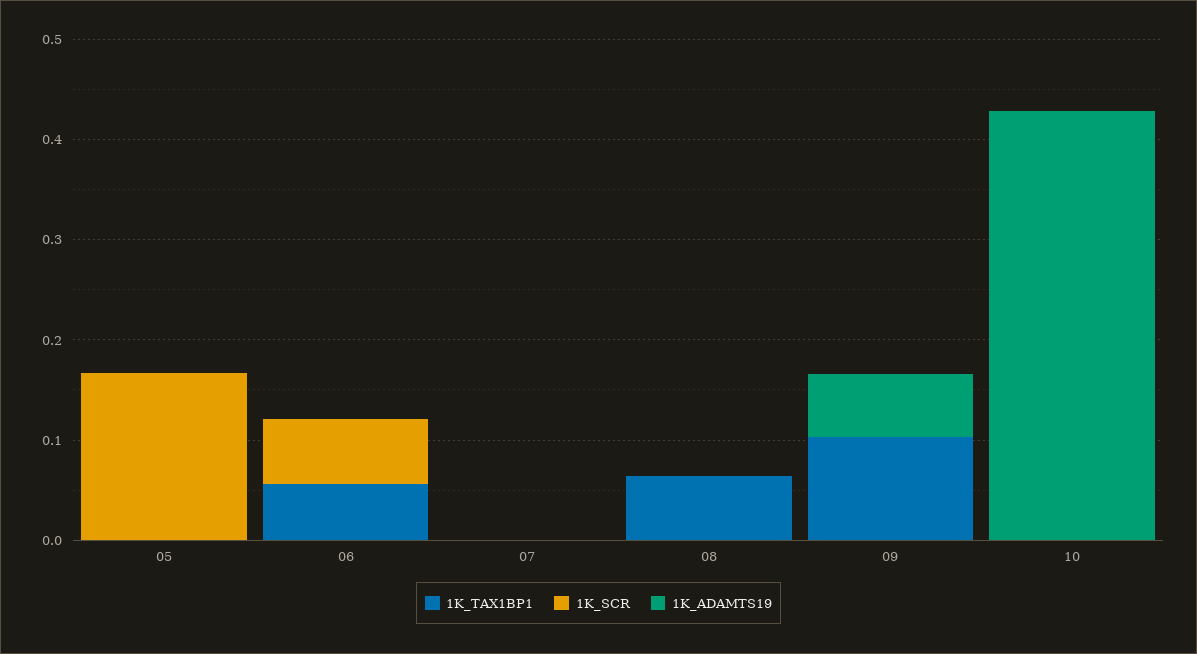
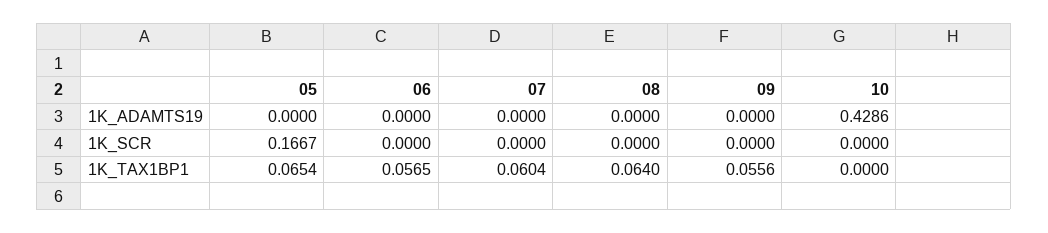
  {
    "1K_TAX1BP1": {
-     "05": 0,
+     "05": 0.0654,
      "06": 0.0565,
-     "07": 0,
+     "07": 0.0604,
      "08": 0.064,
-     "09": 0.1,
+     "09": 0.0556,
      "10": 0
    },
    "1K_SCR": {
      "05": 0.1667,
-     "06": 0.06,
+     "06": 0,
      "07": 0,
      "08": 0,
      "09": 0,
      "10": 0
    },
    "1K_ADAMTS19": {
      "05": 0,
      "06": 0,
      "07": 0,
      "08": 0,
-     "09": 0.06,
+     "09": 0,
      "10": 0.4286
    }
  }

